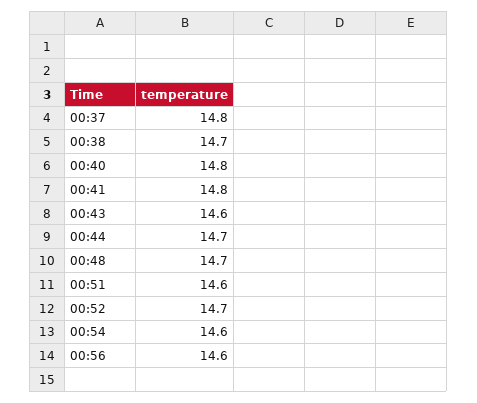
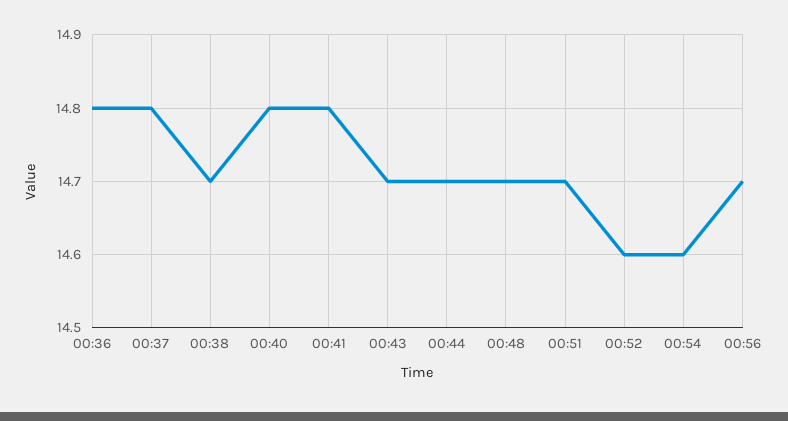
  {
    "00:37": 14.8,
    "00:38": 14.7,
    "00:40": 14.8,
    "00:41": 14.8,
-   "00:43": 14.6,
+   "00:43": 14.7,
    "00:44": 14.7,
    "00:48": 14.7,
-   "00:51": 14.6,
+   "00:51": 14.7,
-   "00:52": 14.7,
+   "00:52": 14.6,
    "00:54": 14.6,
-   "00:56": 14.6
+   "00:56": 14.7,
+   "00:36": 14.8
  }

